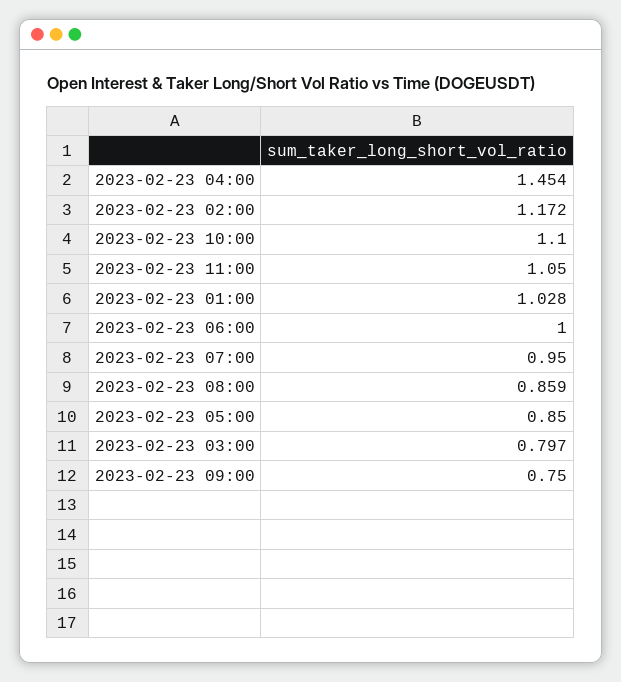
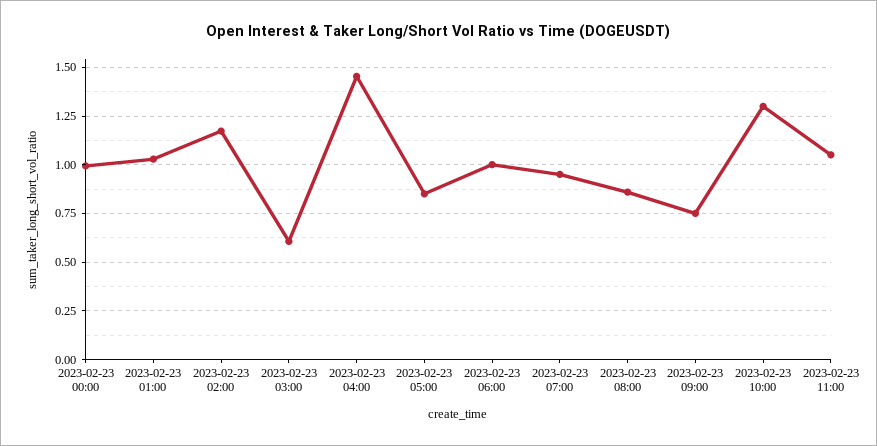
  {
    "2023-02-23 04:00": 1.454,
    "2023-02-23 02:00": 1.172,
-   "2023-02-23 10:00": 1.1,
+   "2023-02-23 10:00": 1.3,
    "2023-02-23 11:00": 1.05,
    "2023-02-23 01:00": 1.028,
    "2023-02-23 06:00": 1,
    "2023-02-23 07:00": 0.95,
    "2023-02-23 08:00": 0.859,
    "2023-02-23 05:00": 0.85,
-   "2023-02-23 03:00": 0.797,
+   "2023-02-23 03:00": 0.6,
-   "2023-02-23 09:00": 0.75
+   "2023-02-23 09:00": 0.75,
+   "2023-02-23 00:00": 1
  }

